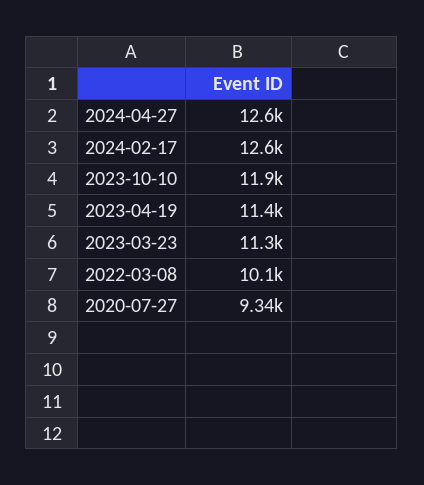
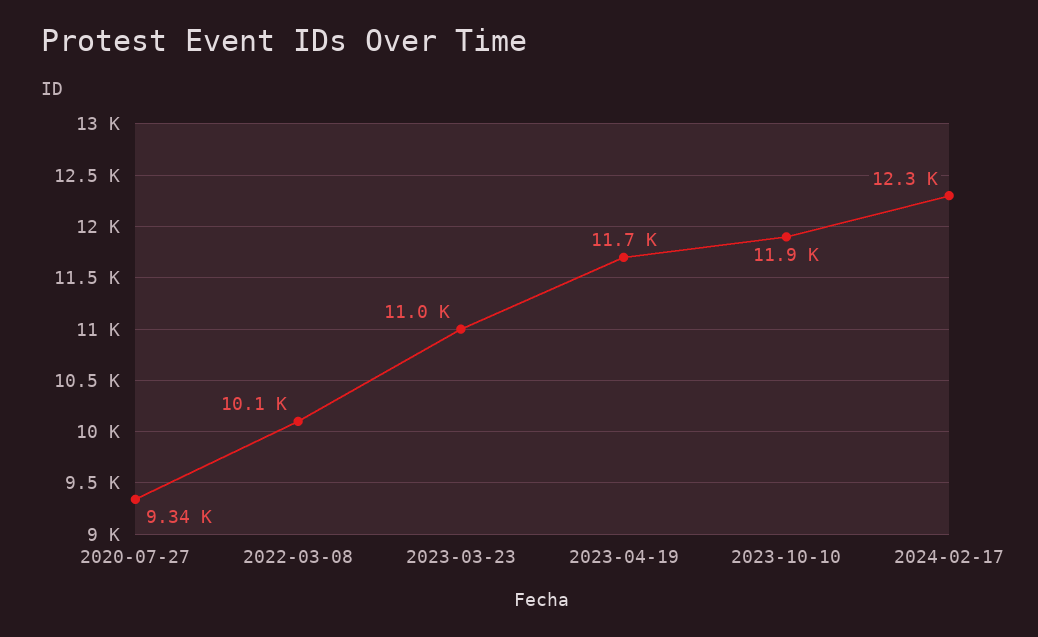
  {
-   "2024-04-27": 12600,
-   "2024-02-17": 12600,
+   "2024-02-17": 12300,
    "2023-10-10": 11900,
-   "2023-04-19": 11400,
+   "2023-04-19": 11700,
-   "2023-03-23": 11300,
+   "2023-03-23": 11000,
    "2022-03-08": 10100,
    "2020-07-27": 9340
  }

